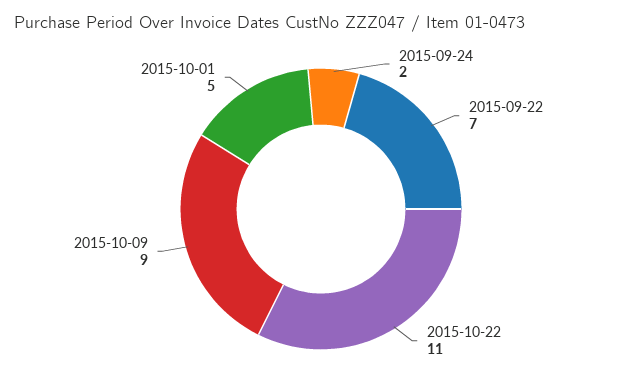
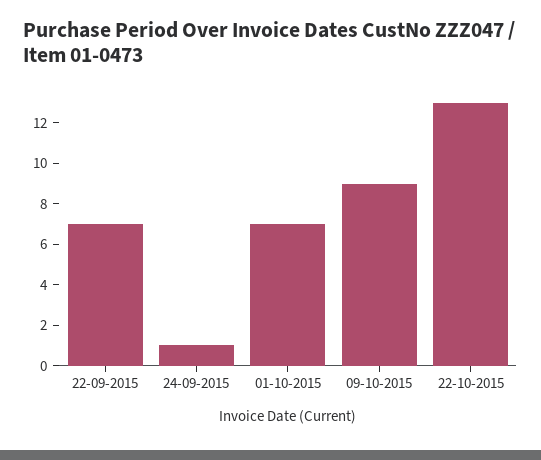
  {
-   "2015-09-24": 2,
+   "2015-09-24": 1,
    "2015-09-22": 7,
-   "2015-10-22": 11,
+   "2015-10-22": 13,
    "2015-10-09": 9,
-   "2015-10-01": 5
+   "2015-10-01": 7
  }

